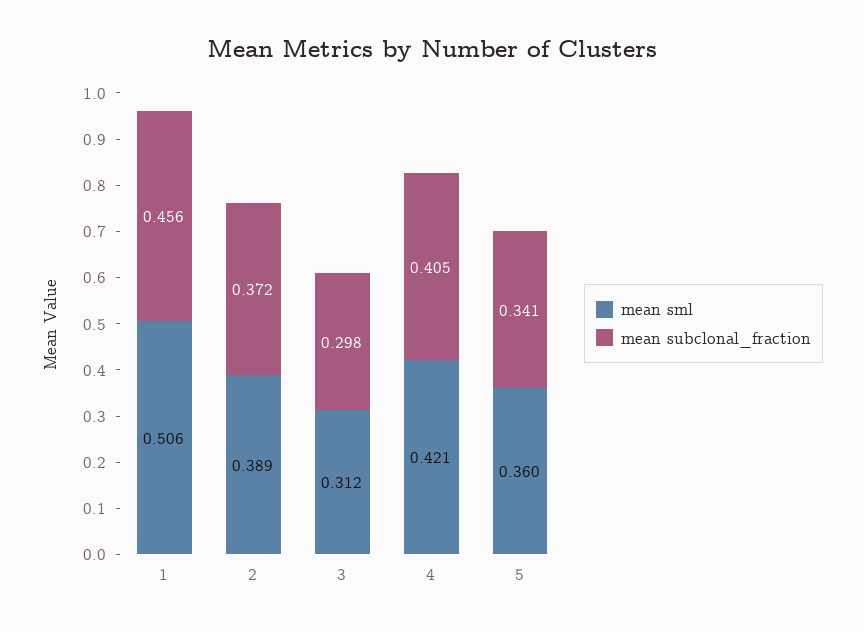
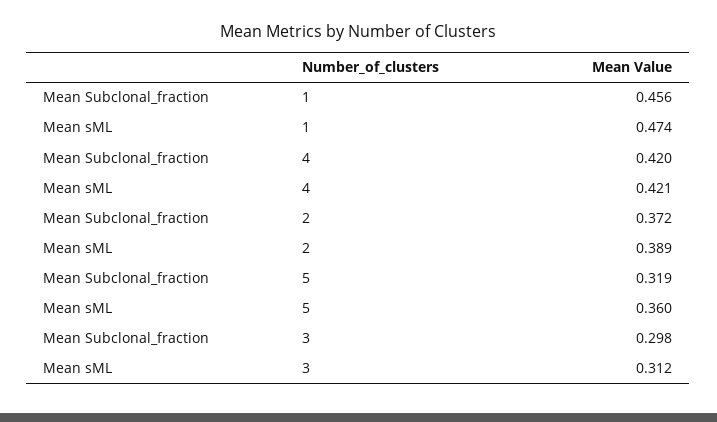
  {
    "mean sml": {
-     "1": 0.506,
+     "1": 0.474,
      "2": 0.389,
      "3": 0.312,
      "4": 0.421,
      "5": 0.36
    },
    "mean subclonal_fraction": {
      "1": 0.456,
      "2": 0.372,
      "3": 0.298,
-     "4": 0.405,
+     "4": 0.42,
-     "5": 0.341
+     "5": 0.319
    }
  }

